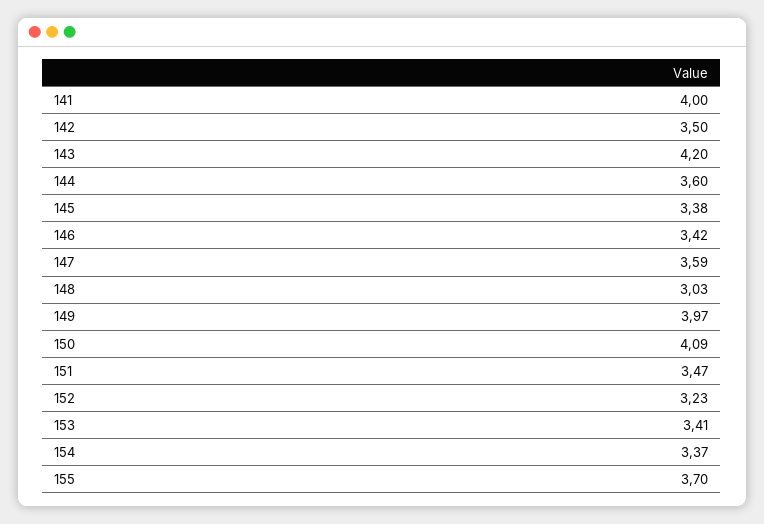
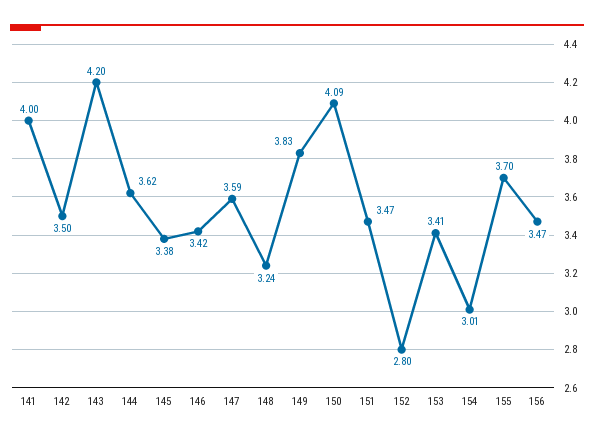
  {
    "141": 4,
    "142": 3.5,
    "143": 4.2,
-   "144": 3.6,
+   "144": 3.62,
    "145": 3.38,
    "146": 3.42,
    "147": 3.59,
-   "148": 3.03,
+   "148": 3.24,
-   "149": 3.97,
+   "149": 3.83,
    "150": 4.09,
    "151": 3.47,
-   "152": 3.23,
+   "152": 2.8,
    "153": 3.41,
-   "154": 3.37,
+   "154": 3.01,
-   "155": 3.7
+   "155": 3.7,
+   "156": 3.47
  }

